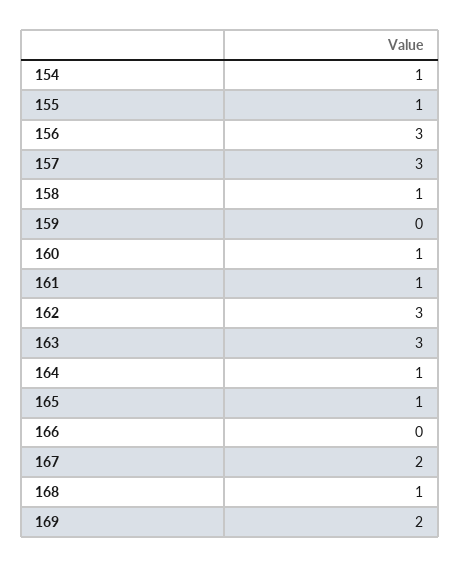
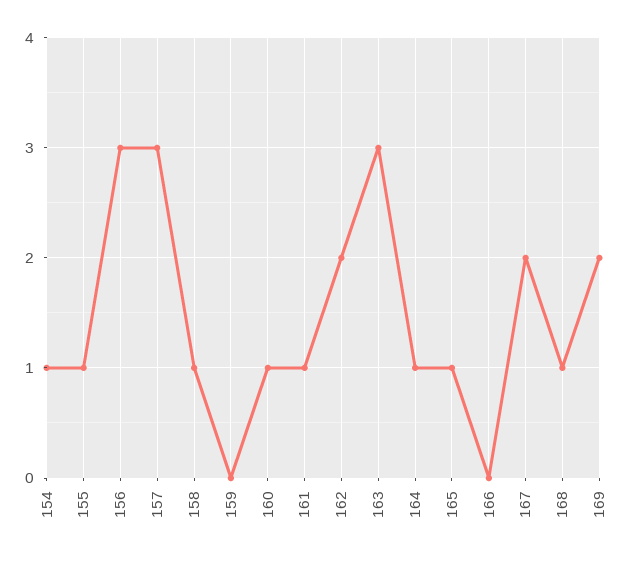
  {
    "154": 1,
    "155": 1,
    "156": 3,
    "157": 3,
    "158": 1,
    "159": 0,
    "160": 1,
    "161": 1,
-   "162": 3,
+   "162": 2,
    "163": 3,
    "164": 1,
    "165": 1,
    "166": 0,
    "167": 2,
    "168": 1,
    "169": 2
  }

